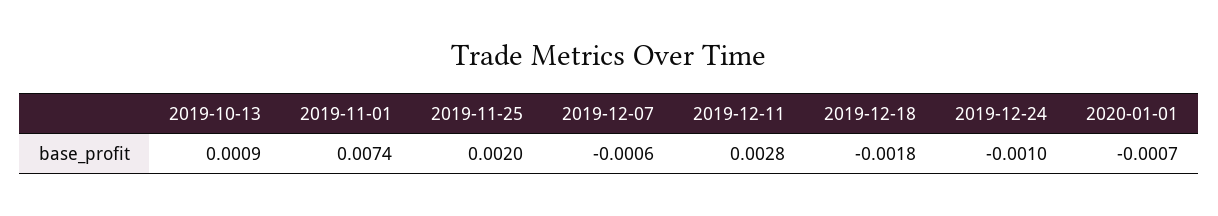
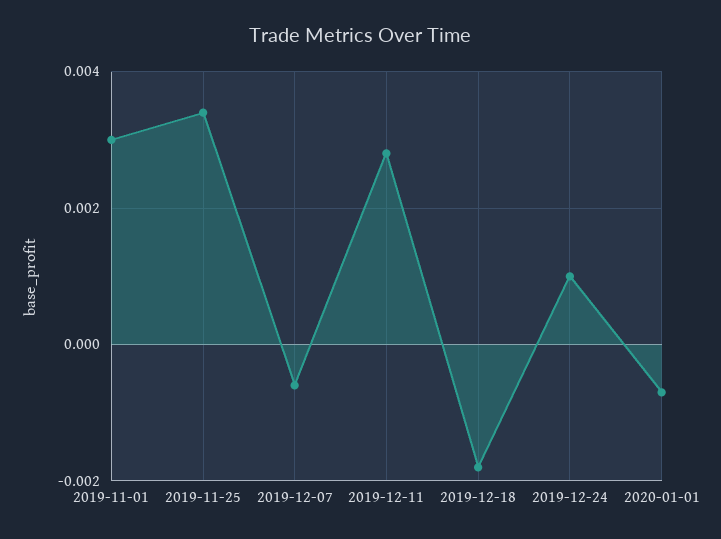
  {
-   "2019-10-13": 0.0009,
-   "2019-11-01": 0.0074,
+   "2019-11-01": 0.003,
-   "2019-11-25": 0.002,
+   "2019-11-25": 0.0035,
    "2019-12-07": -0.0006,
    "2019-12-11": 0.0028,
    "2019-12-18": -0.0018,
-   "2019-12-24": -0.001,
+   "2019-12-24": 0.001,
    "2020-01-01": -0.0007
  }

